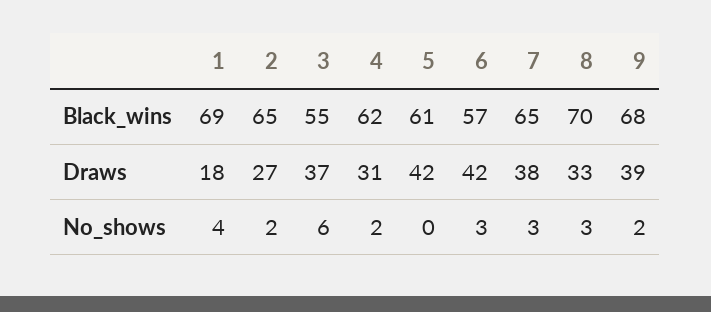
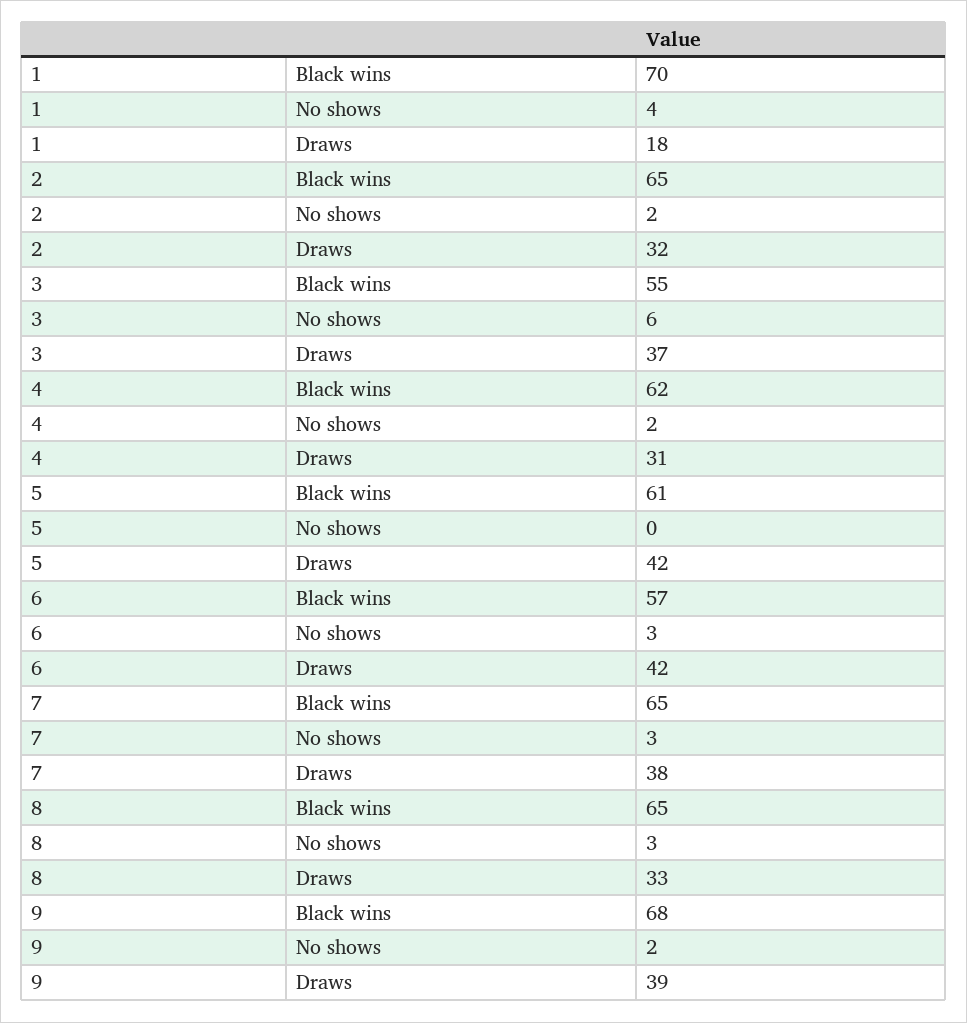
  {
    "1": {
-     "Black_wins": 69,
+     "Black_wins": 70,
      "Draws": 18,
      "No_shows": 4
    },
    "2": {
      "Black_wins": 65,
-     "Draws": 27,
+     "Draws": 32,
      "No_shows": 2
    },
    "3": {
      "Black_wins": 55,
      "Draws": 37,
      "No_shows": 6
    },
    "4": {
      "Black_wins": 62,
      "Draws": 31,
      "No_shows": 2
    },
    "5": {
      "Black_wins": 61,
      "Draws": 42,
      "No_shows": 0
    },
    "6": {
      "Black_wins": 57,
      "Draws": 42,
      "No_shows": 3
    },
    "7": {
      "Black_wins": 65,
      "Draws": 38,
      "No_shows": 3
    },
    "8": {
-     "Black_wins": 70,
+     "Black_wins": 65,
      "Draws": 33,
      "No_shows": 3
    },
    "9": {
      "Black_wins": 68,
      "Draws": 39,
      "No_shows": 2
    }
  }

